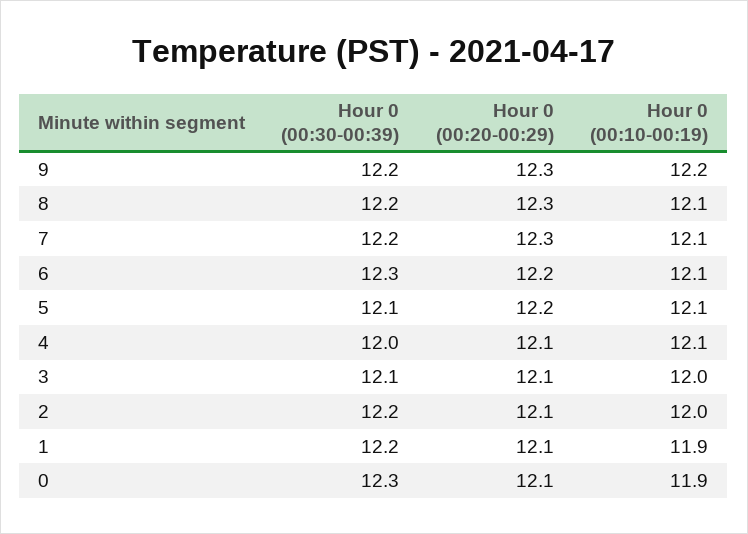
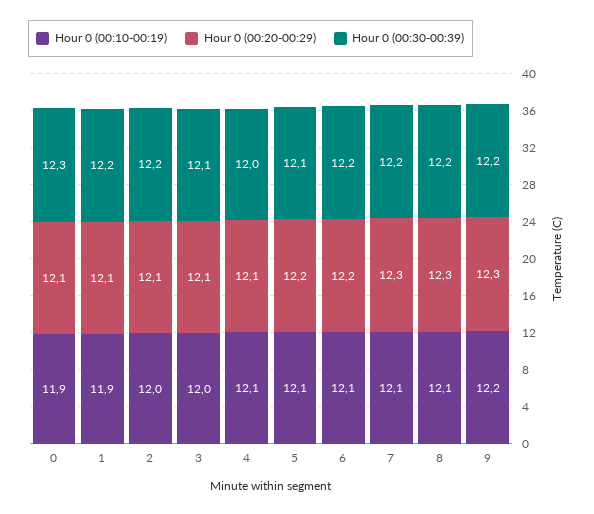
  {
    "Hour 0 (00:30-00:39)": {
      "9": 12.2,
      "8": 12.2,
      "7": 12.2,
-     "6": 12.3,
+     "6": 12.2,
      "5": 12.1,
      "4": 12,
      "3": 12.1,
      "2": 12.2,
      "1": 12.2,
      "0": 12.3
    },
    "Hour 0 (00:20-00:29)": {
      "9": 12.3,
      "8": 12.3,
      "7": 12.3,
      "6": 12.2,
      "5": 12.2,
      "4": 12.1,
      "3": 12.1,
      "2": 12.1,
      "1": 12.1,
      "0": 12.1
    },
    "Hour 0 (00:10-00:19)": {
      "9": 12.2,
      "8": 12.1,
      "7": 12.1,
      "6": 12.1,
      "5": 12.1,
      "4": 12.1,
      "3": 12,
      "2": 12,
      "1": 11.9,
      "0": 11.9
    }
  }

